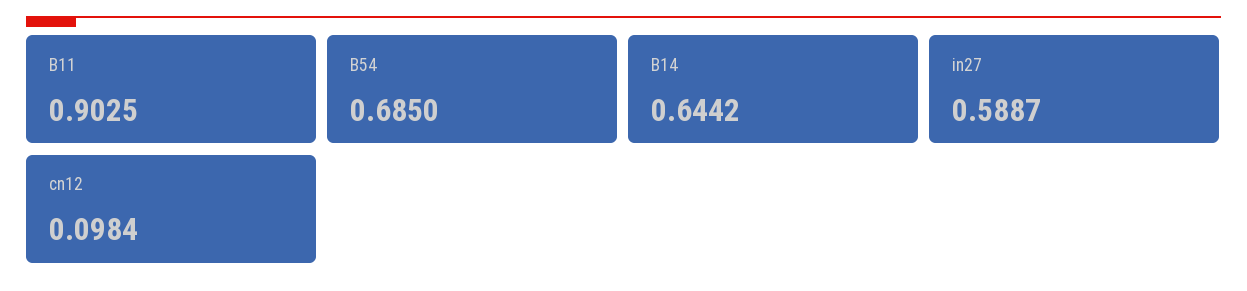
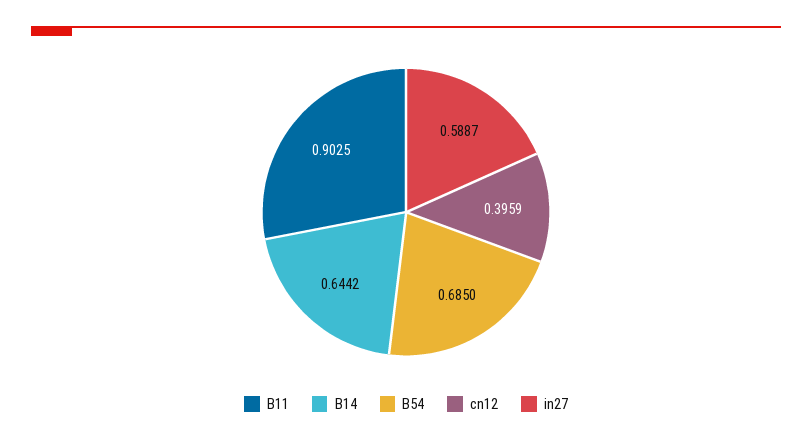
  {
    "B11": 0.9025,
    "B54": 0.685,
    "B14": 0.6442,
    "in27": 0.5887,
-   "cn12": 0.0984
+   "cn12": 0.3959
  }

